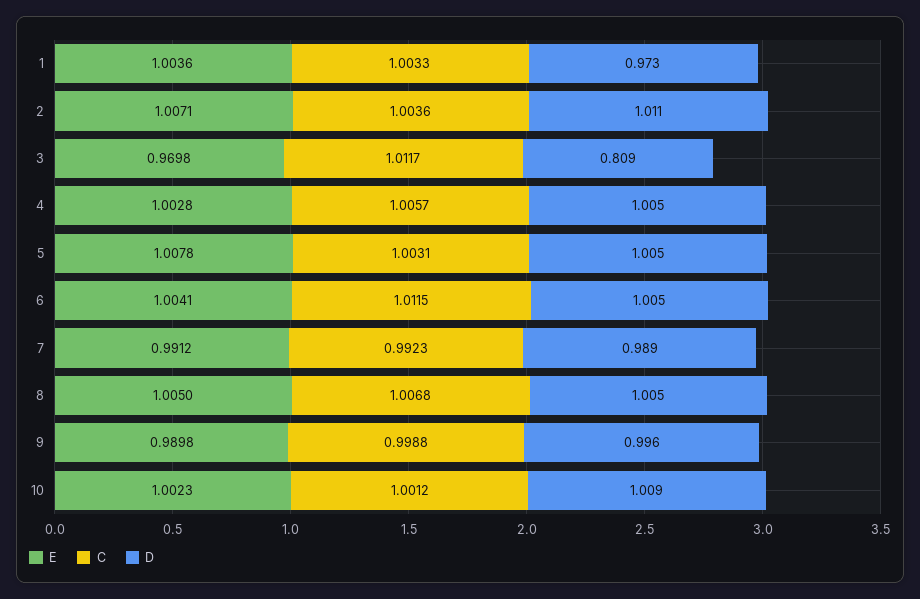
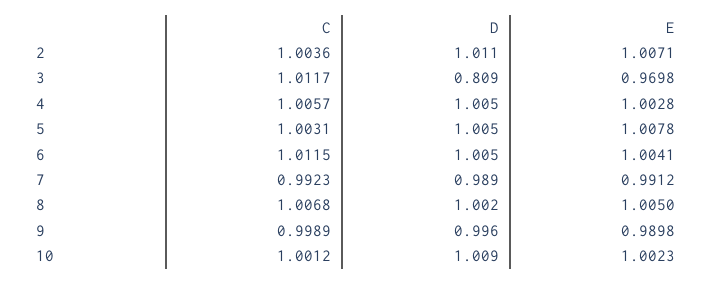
  {
    "E": {
-     "1": 1.0036,
      "2": 1.0071,
      "3": 0.9698,
      "4": 1.0028,
      "5": 1.0078,
      "6": 1.0041,
      "7": 0.9912,
      "8": 1.005,
      "9": 0.9898,
      "10": 1.0023
    },
    "C": {
-     "1": 1.0033,
      "2": 1.0036,
      "3": 1.0117,
      "4": 1.0057,
      "5": 1.0031,
      "6": 1.0115,
      "7": 0.9923,
      "8": 1.0068,
-     "9": 0.9988,
+     "9": 0.9989,
      "10": 1.0012
    },
    "D": {
-     "1": 0.973,
      "2": 1.011,
      "3": 0.809,
      "4": 1.005,
      "5": 1.005,
      "6": 1.005,
      "7": 0.989,
-     "8": 1.005,
+     "8": 1.002,
      "9": 0.996,
      "10": 1.009
    }
  }

